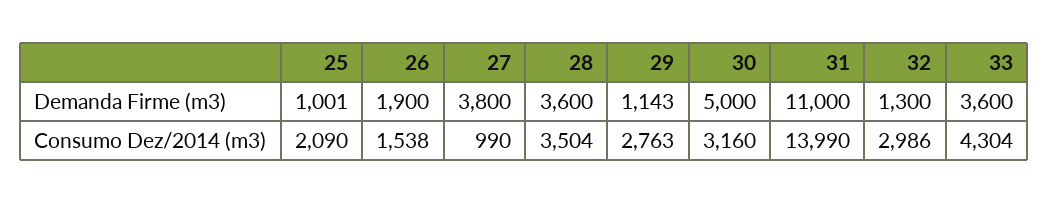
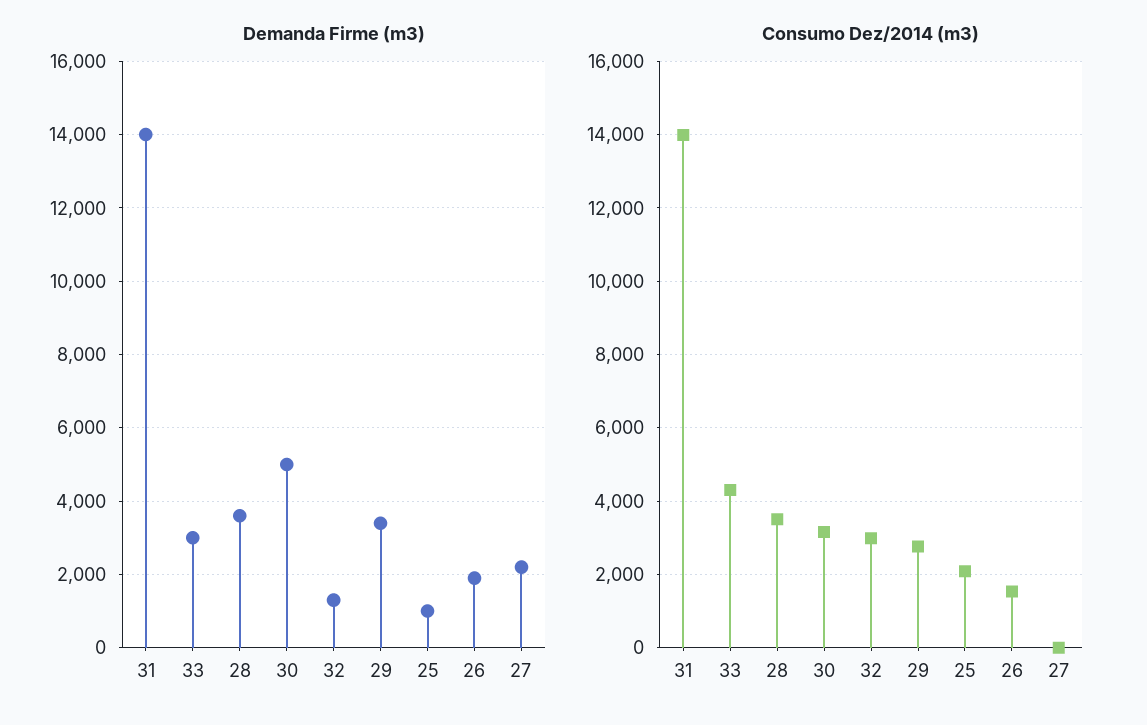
  {
    "Demanda Firme (m3)": {
      "25": 1001,
      "26": 1900,
-     "27": 3800,
+     "27": 2200,
      "28": 3600,
-     "29": 1143,
+     "29": 3400,
      "30": 5000,
-     "31": 11000,
+     "31": 14000,
      "32": 1300,
-     "33": 3600
+     "33": 3000
    },
    "Consumo Dez/2014 (m3)": {
      "25": 2090,
      "26": 1538,
-     "27": 990,
+     "27": 0,
      "28": 3504,
      "29": 2763,
      "30": 3160,
      "31": 13990,
      "32": 2986,
      "33": 4304
    }
  }

